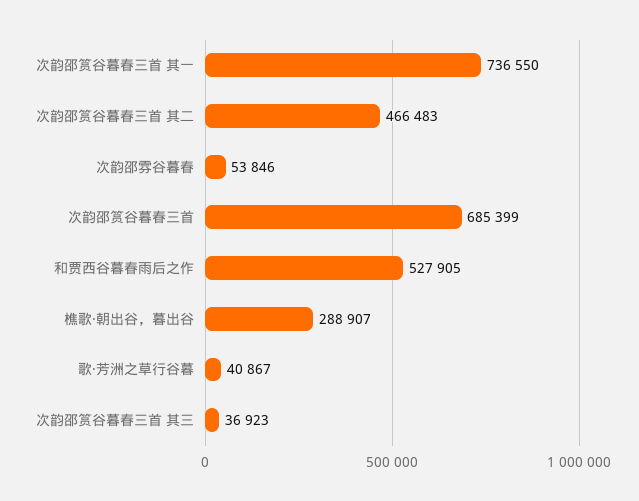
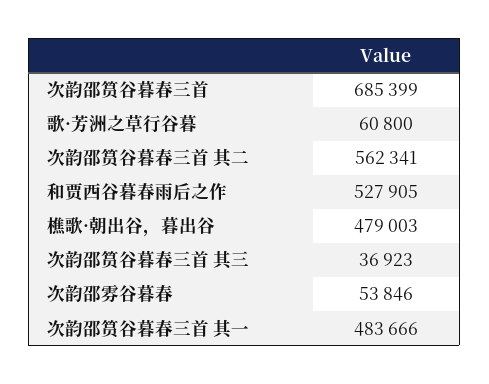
  {
-   "次韵邵筼谷暮春三首 其一": 736550,
+   "次韵邵筼谷暮春三首 其一": 483666,
-   "次韵邵筼谷暮春三首 其二": 466483,
+   "次韵邵筼谷暮春三首 其二": 562341,
    "次韵邵雰谷暮春": 53846,
    "次韵邵筼谷暮春三首": 685399,
    "和贾西谷暮春雨后之作": 527905,
-   "樵歌·朝出谷，暮出谷": 288907,
+   "樵歌·朝出谷，暮出谷": 479003,
-   "歌·芳洲之草行谷暮": 40867,
+   "歌·芳洲之草行谷暮": 60800,
    "次韵邵筼谷暮春三首 其三": 36923
  }

